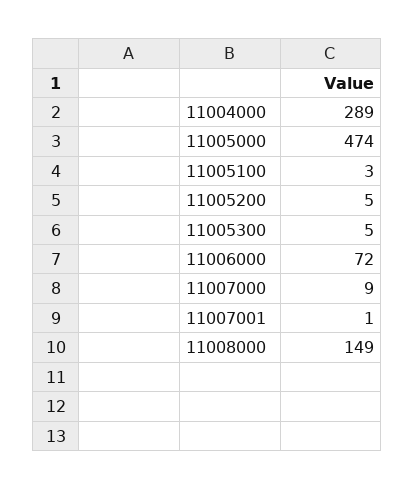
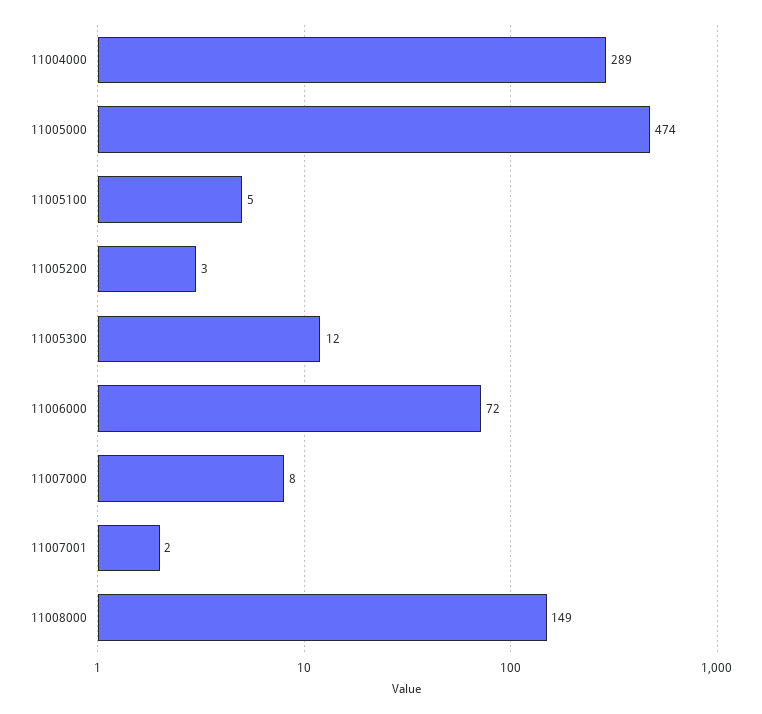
  {
    "11004000": 289,
    "11005000": 474,
-   "11005100": 3,
+   "11005100": 5,
-   "11005200": 5,
+   "11005200": 3,
-   "11005300": 5,
+   "11005300": 12,
    "11006000": 72,
-   "11007000": 9,
+   "11007000": 8,
-   "11007001": 1,
+   "11007001": 2,
    "11008000": 149
  }

